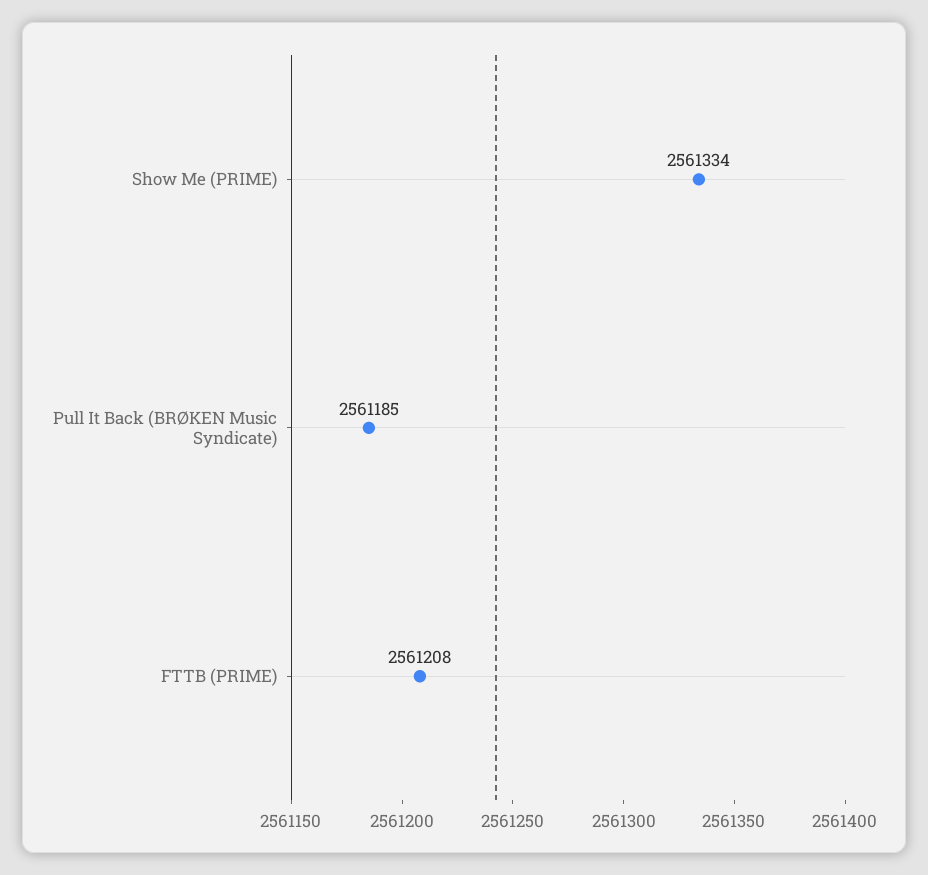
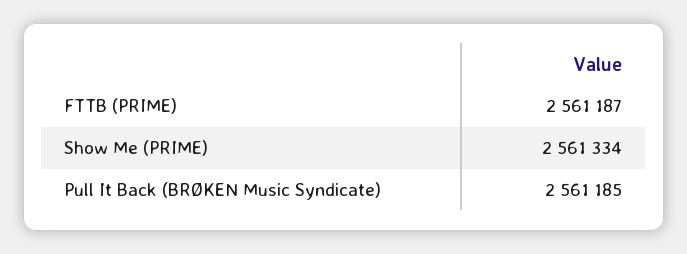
  {
    "Show Me (PRIME)": 2561334,
    "Pull It Back (BRØKEN Music Syndicate)": 2561185,
-   "FTTB (PRIME)": 2561208
+   "FTTB (PRIME)": 2561187
  }

